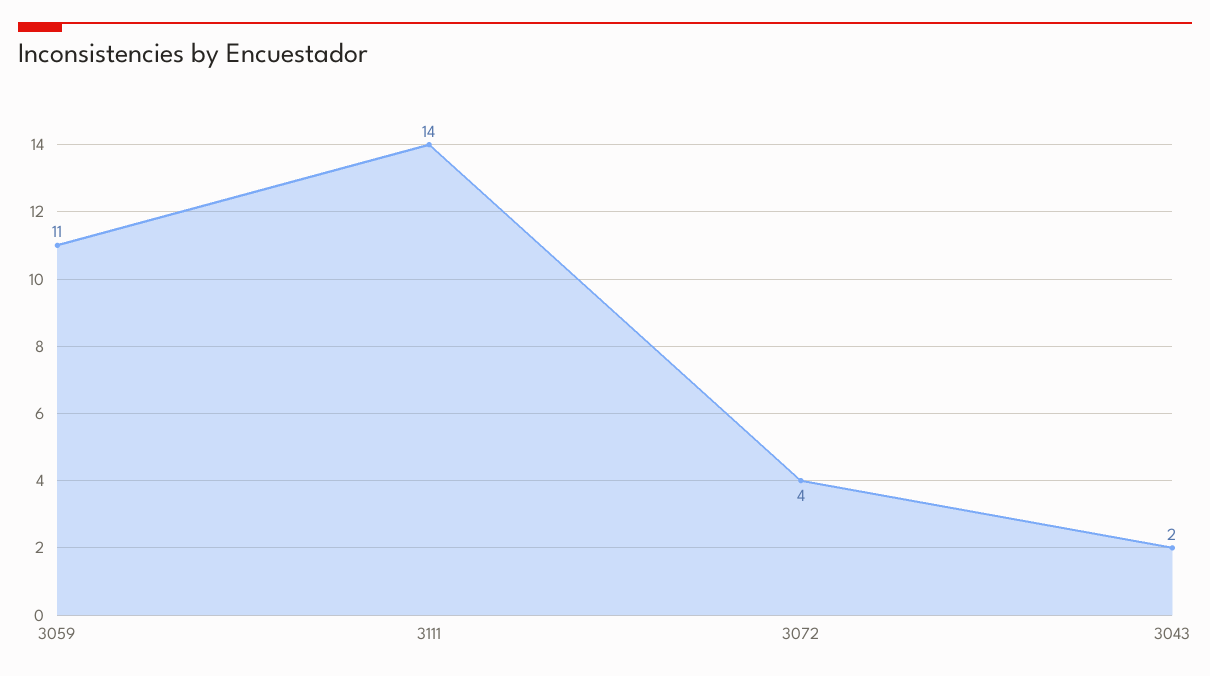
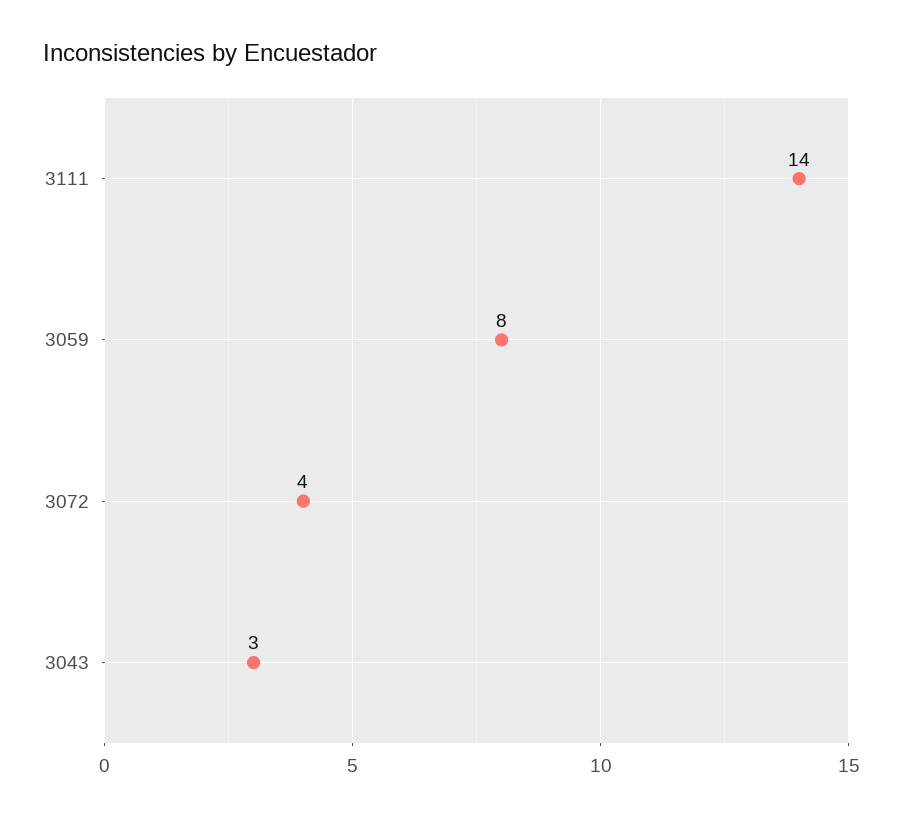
  {
-   "3059": 11,
+   "3059": 8,
    "3111": 14,
    "3072": 4,
-   "3043": 2
+   "3043": 3
  }

